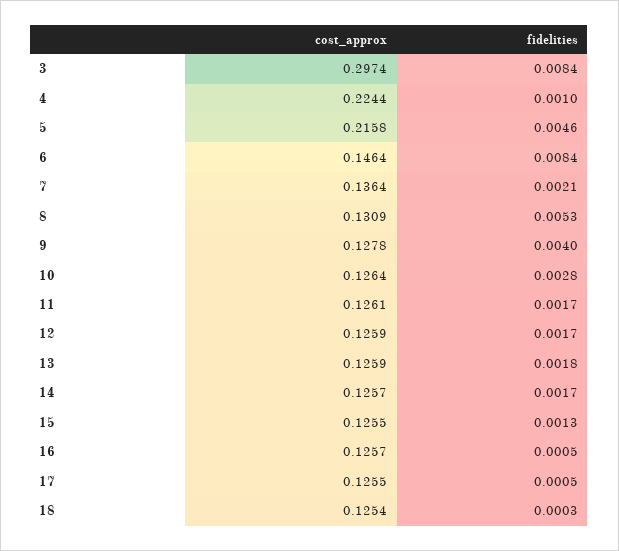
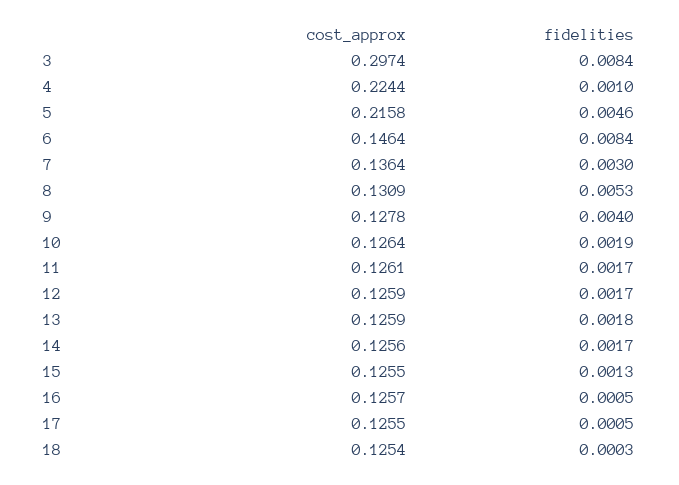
  {
    "cost_approx": {
      "3": 0.2974,
      "4": 0.2244,
      "5": 0.2158,
      "6": 0.1464,
      "7": 0.1364,
      "8": 0.1309,
      "9": 0.1278,
      "10": 0.1264,
      "11": 0.1261,
      "12": 0.1259,
      "13": 0.1259,
-     "14": 0.1257,
+     "14": 0.1256,
      "15": 0.1255,
      "16": 0.1257,
      "17": 0.1255,
      "18": 0.1254
    },
    "fidelities": {
      "3": 0.0084,
      "4": 0.001,
      "5": 0.0046,
      "6": 0.0084,
-     "7": 0.0021,
+     "7": 0.003,
      "8": 0.0053,
      "9": 0.004,
-     "10": 0.0028,
+     "10": 0.0019,
      "11": 0.0017,
      "12": 0.0017,
      "13": 0.0018,
      "14": 0.0017,
      "15": 0.0013,
      "16": 0.0005,
      "17": 0.0005,
      "18": 0.0003
    }
  }

